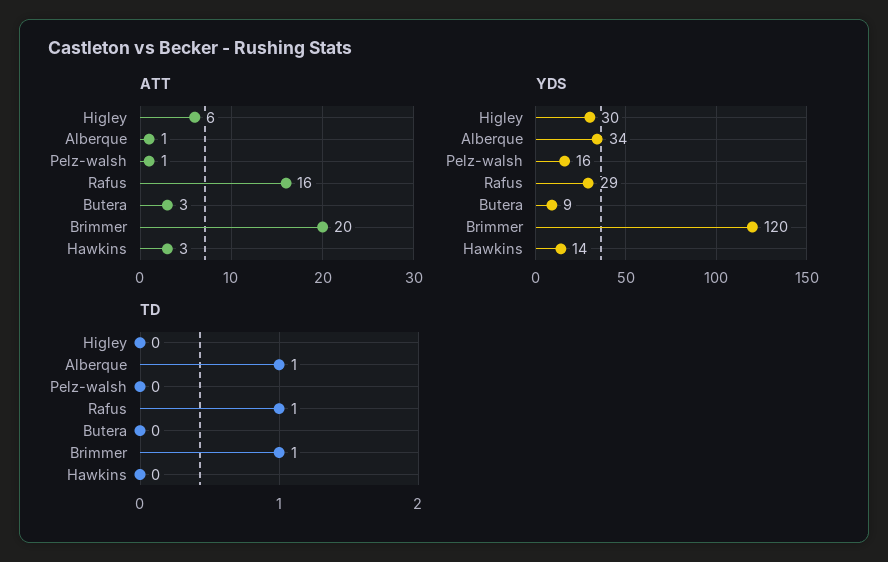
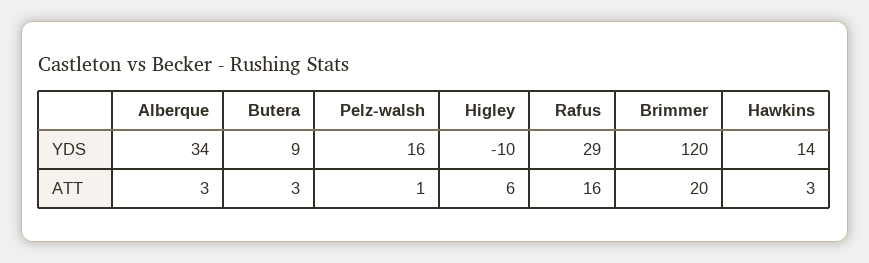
  {
    "ATT": {
      "Higley": 6,
-     "Alberque": 1,
+     "Alberque": 3,
      "Pelz-walsh": 1,
      "Rafus": 16,
      "Butera": 3,
      "Brimmer": 20,
      "Hawkins": 3
    },
    "YDS": {
-     "Higley": 30,
+     "Higley": -10,
      "Alberque": 34,
      "Pelz-walsh": 16,
      "Rafus": 29,
      "Butera": 9,
      "Brimmer": 120,
      "Hawkins": 14
-   },
+   }
-   "TD": {
-     "Higley": 0,
-     "Alberque": 1,
-     "Pelz-walsh": 0,
-     "Rafus": 1,
-     "Butera": 0,
-     "Brimmer": 1,
-     "Hawkins": 0
-   }
  }

